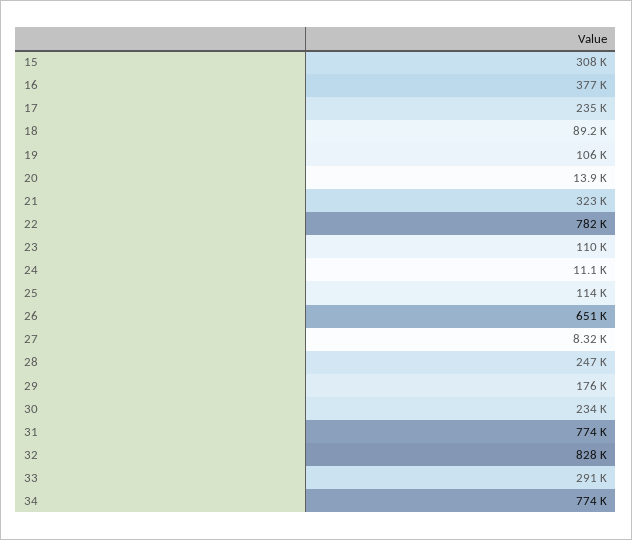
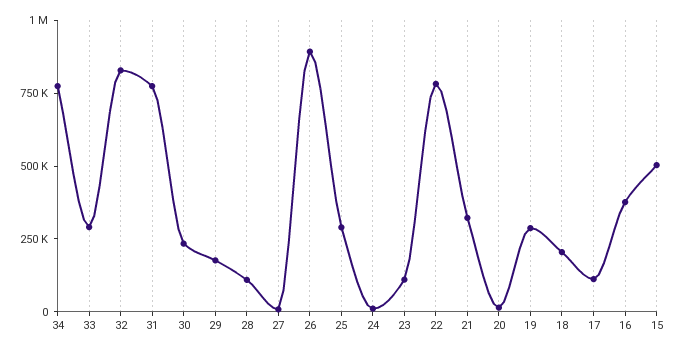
  {
-   "15": 308000,
+   "15": 500000,
    "16": 377000,
-   "17": 235000,
+   "17": 100000,
-   "18": 89200,
+   "18": 200000,
-   "19": 106000,
+   "19": 300000,
    "20": 13900,
    "21": 323000,
    "22": 782000,
    "23": 110000,
    "24": 11100,
-   "25": 114000,
+   "25": 300000,
-   "26": 651000,
+   "26": 900000,
    "27": 8320,
-   "28": 247000,
+   "28": 100000,
    "29": 176000,
    "30": 234000,
    "31": 774000,
    "32": 828000,
    "33": 291000,
    "34": 774000
  }

